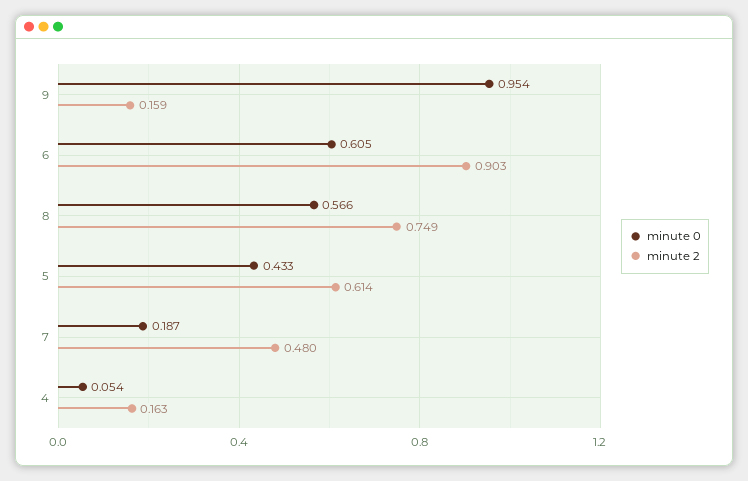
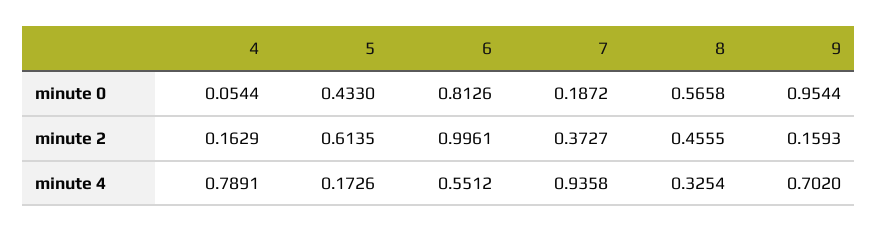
  {
    "minute 0": {
      "9": 0.9544,
-     "6": 0.605,
+     "6": 0.8126,
      "8": 0.5658,
      "5": 0.433,
      "7": 0.1872,
      "4": 0.0544
    },
    "minute 2": {
      "9": 0.1593,
-     "6": 0.903,
+     "6": 0.9961,
-     "8": 0.749,
+     "8": 0.4555,
      "5": 0.6135,
-     "7": 0.48,
+     "7": 0.3727,
      "4": 0.1629
-   }
+   },
+   "minute 4": {
+     "4": 0.7891,
+     "5": 0.1726,
+     "6": 0.5512,
+     "7": 0.9358,
+     "8": 0.3254,
+     "9": 0.702
+   }
  }

